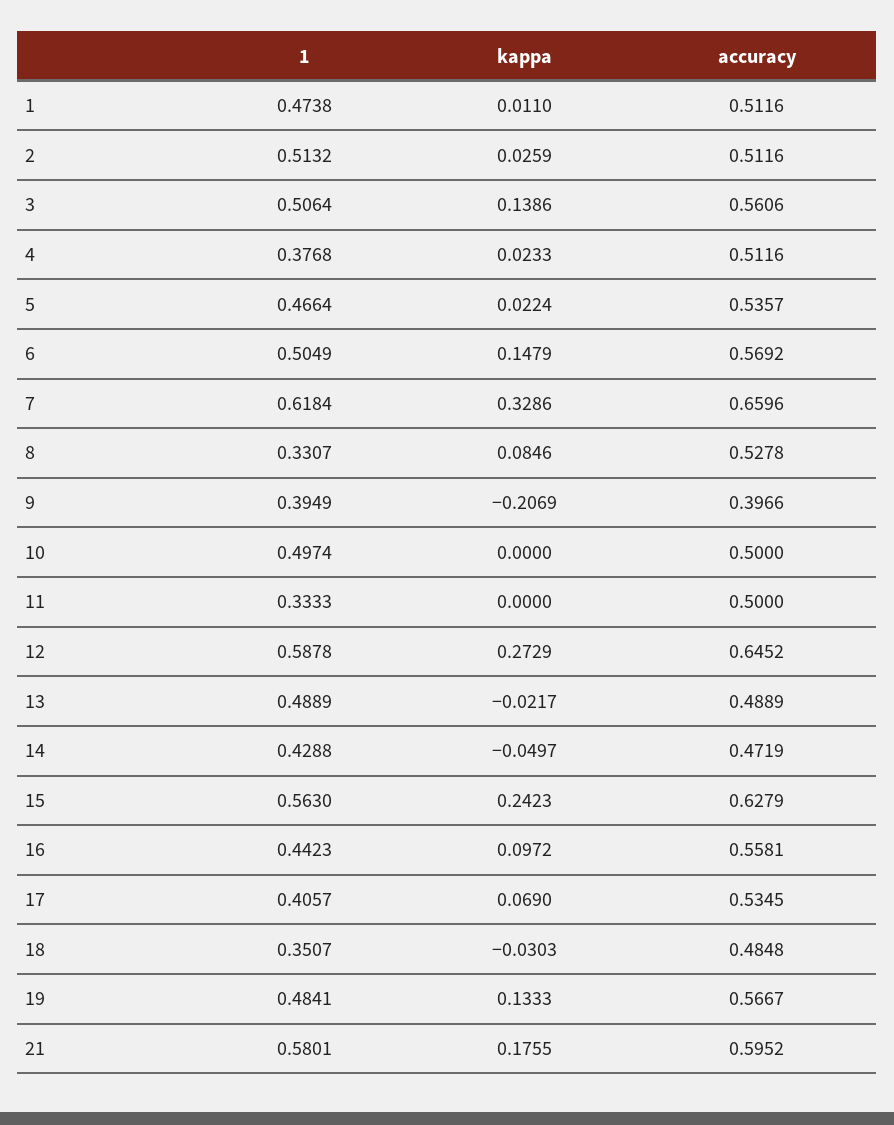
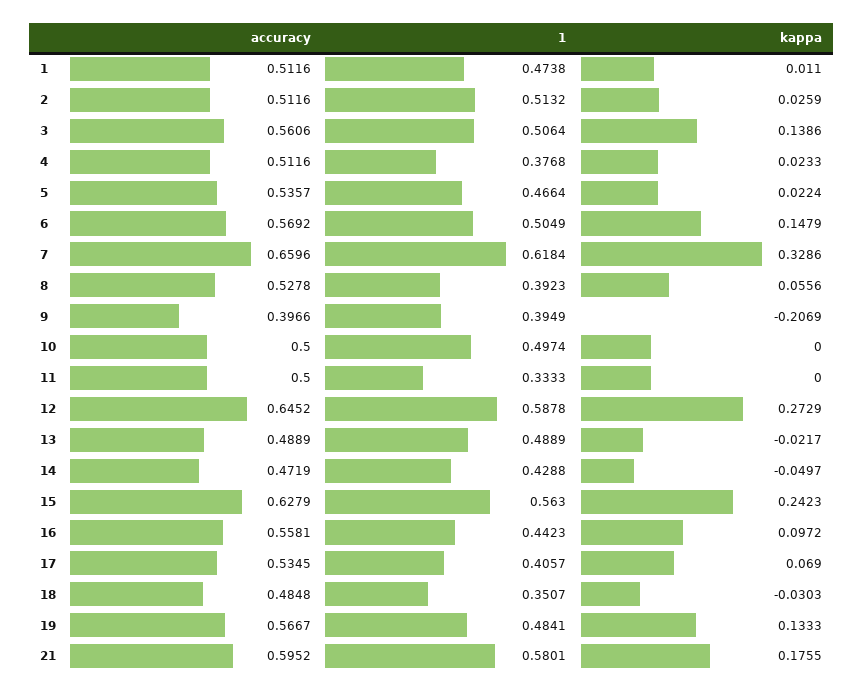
  {
    "1": {
      "1": 0.4738,
      "2": 0.5132,
      "3": 0.5064,
      "4": 0.3768,
      "5": 0.4664,
      "6": 0.5049,
      "7": 0.6184,
-     "8": 0.3307,
+     "8": 0.3923,
      "9": 0.3949,
      "10": 0.4974,
      "11": 0.3333,
      "12": 0.5878,
      "13": 0.4889,
      "14": 0.4288,
      "15": 0.563,
      "16": 0.4423,
      "17": 0.4057,
      "18": 0.3507,
      "19": 0.4841,
      "21": 0.5801
    },
    "kappa": {
      "1": 0.011,
      "2": 0.0259,
      "3": 0.1386,
      "4": 0.0233,
      "5": 0.0224,
      "6": 0.1479,
      "7": 0.3286,
-     "8": 0.0846,
+     "8": 0.0556,
      "9": -0.2069,
      "10": 0,
      "11": 0,
      "12": 0.2729,
      "13": -0.0217,
      "14": -0.0497,
      "15": 0.2423,
      "16": 0.0972,
      "17": 0.069,
      "18": -0.0303,
      "19": 0.1333,
      "21": 0.1755
    },
    "accuracy": {
      "1": 0.5116,
      "2": 0.5116,
      "3": 0.5606,
      "4": 0.5116,
      "5": 0.5357,
      "6": 0.5692,
      "7": 0.6596,
      "8": 0.5278,
      "9": 0.3966,
      "10": 0.5,
      "11": 0.5,
      "12": 0.6452,
      "13": 0.4889,
      "14": 0.4719,
      "15": 0.6279,
      "16": 0.5581,
      "17": 0.5345,
      "18": 0.4848,
      "19": 0.5667,
      "21": 0.5952
    }
  }

